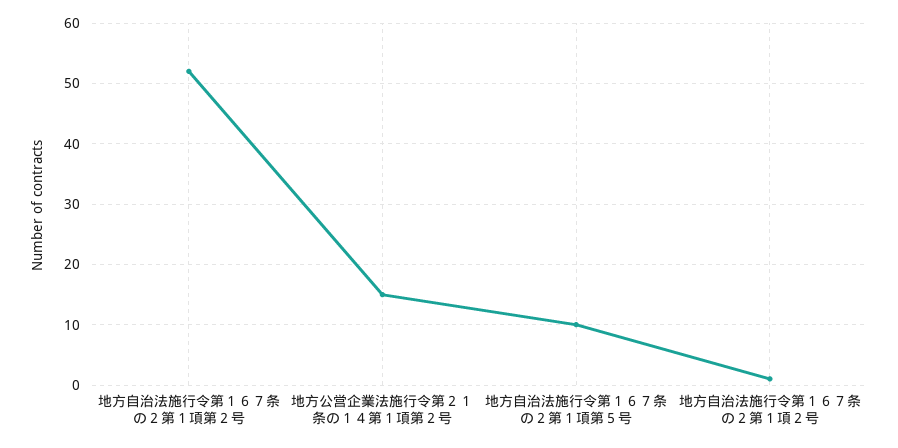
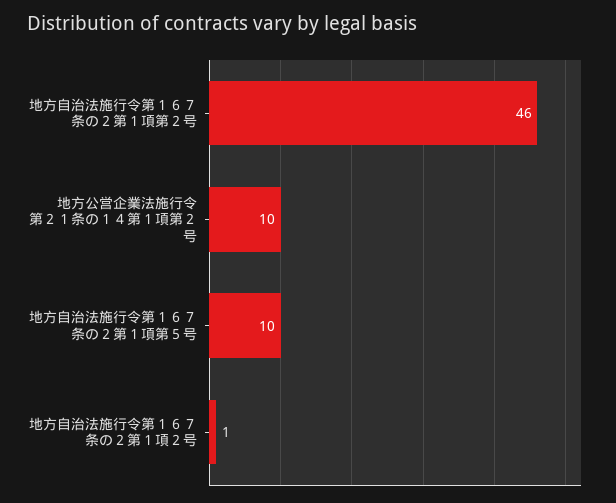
  {
-   "地方自治法施行令第１６７条の２第１項第２号": 52,
+   "地方自治法施行令第１６７条の２第１項第２号": 46,
-   "地方公営企業法施行令第２１条の１４第１項第２号": 15,
+   "地方公営企業法施行令第２１条の１４第１項第２号": 10,
    "地方自治法施行令第１６７条の２第１項第５号": 10,
    "地方自治法施行令第１６７条の２第１項２号": 1
  }

